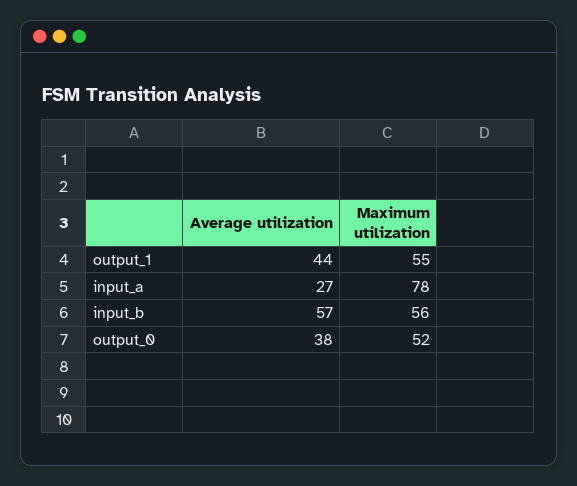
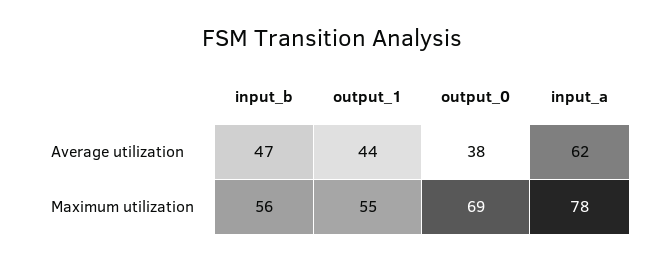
  {
    "Average utilization": {
      "output_1": 44,
-     "input_a": 27,
+     "input_a": 62,
-     "input_b": 57,
+     "input_b": 47,
      "output_0": 38
    },
    "Maximum utilization": {
      "output_1": 55,
      "input_a": 78,
      "input_b": 56,
-     "output_0": 52
+     "output_0": 69
    }
  }

